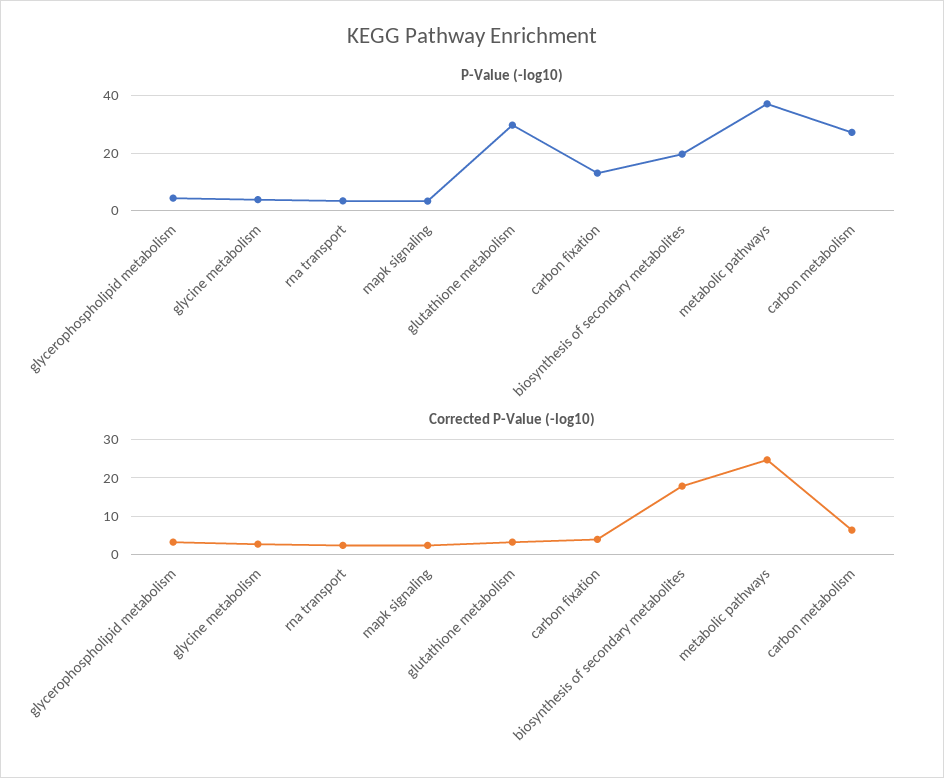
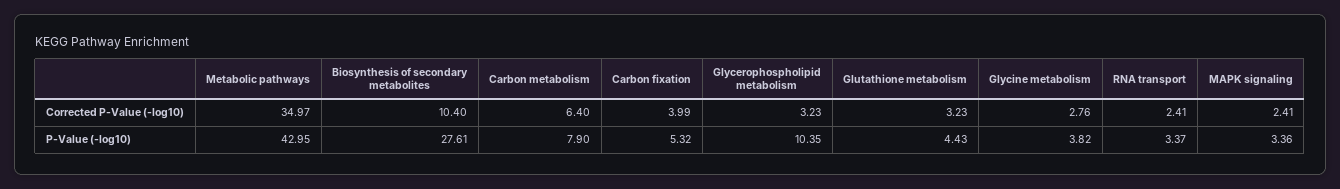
  {
    "P-Value (-log10)": {
-     "glycerophospholipid metabolism": 5,
+     "glycerophospholipid metabolism": 10.35,
      "glycine metabolism": 3.82,
      "rna transport": 3.37,
      "mapk signaling": 3.36,
-     "glutathione metabolism": 30,
+     "glutathione metabolism": 4.43,
-     "carbon fixation": 12.5,
+     "carbon fixation": 5.32,
-     "biosynthesis of secondary metabolites": 20,
+     "biosynthesis of secondary metabolites": 27.61,
-     "metabolic pathways": 37.5,
+     "metabolic pathways": 42.95,
-     "carbon metabolism": 27.5
+     "carbon metabolism": 7.9
    },
    "Corrected P-Value (-log10)": {
      "glycerophospholipid metabolism": 3.23,
      "glycine metabolism": 2.76,
      "rna transport": 2.41,
      "mapk signaling": 2.41,
      "glutathione metabolism": 3.23,
      "carbon fixation": 3.99,
-     "biosynthesis of secondary metabolites": 18,
+     "biosynthesis of secondary metabolites": 10.4,
-     "metabolic pathways": 24,
+     "metabolic pathways": 34.97,
      "carbon metabolism": 6.4
    }
  }

